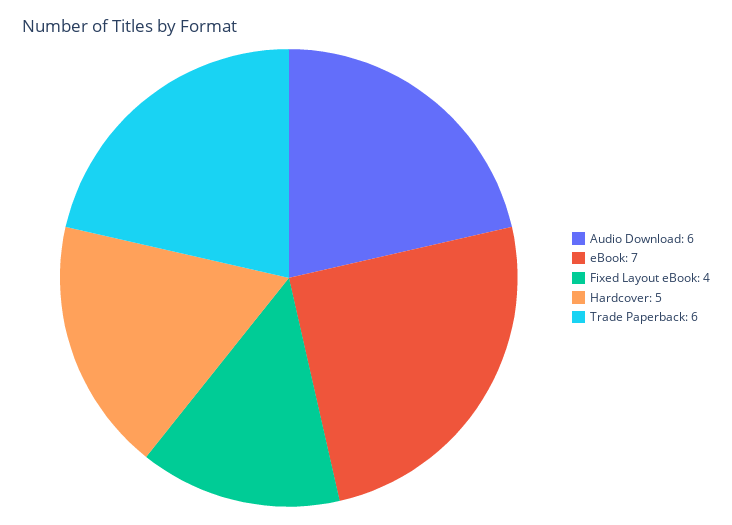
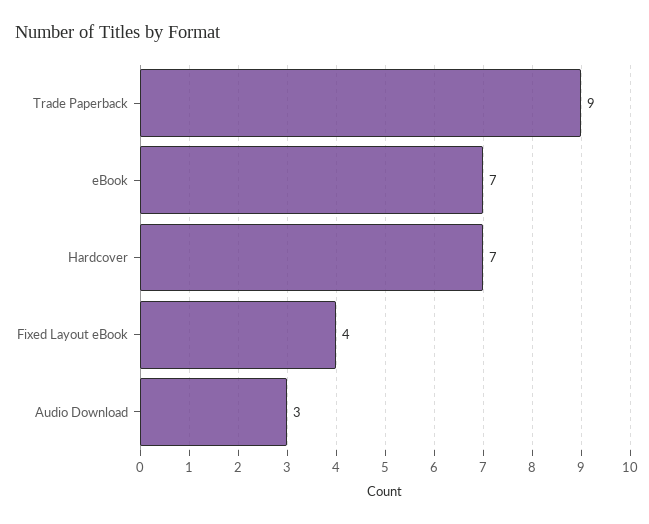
  {
-   "Audio Download": 6,
+   "Audio Download": 3,
    "eBook": 7,
    "Fixed Layout eBook": 4,
-   "Hardcover": 5,
+   "Hardcover": 7,
-   "Trade Paperback": 6
+   "Trade Paperback": 9
  }

